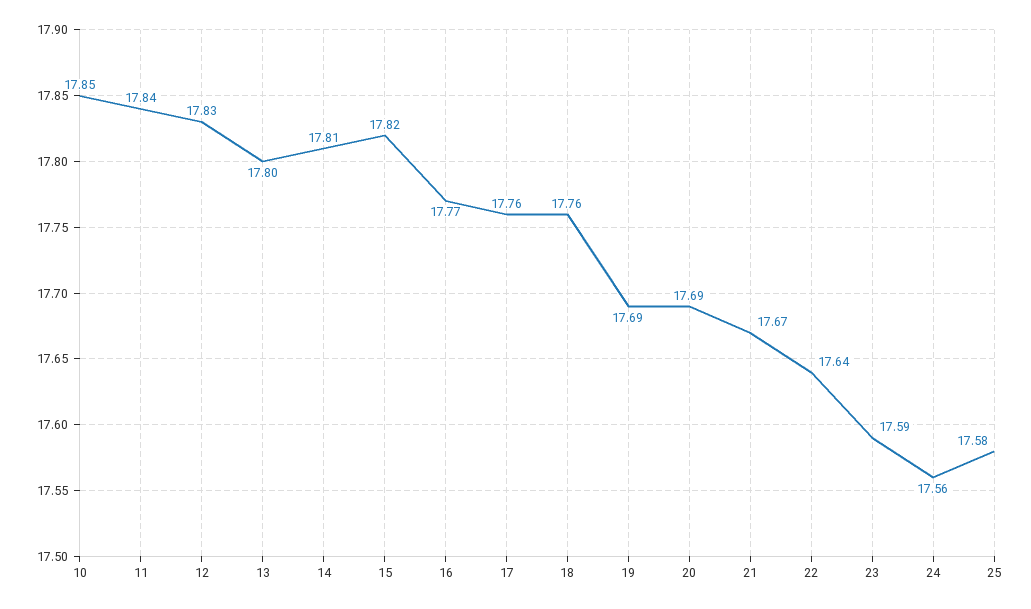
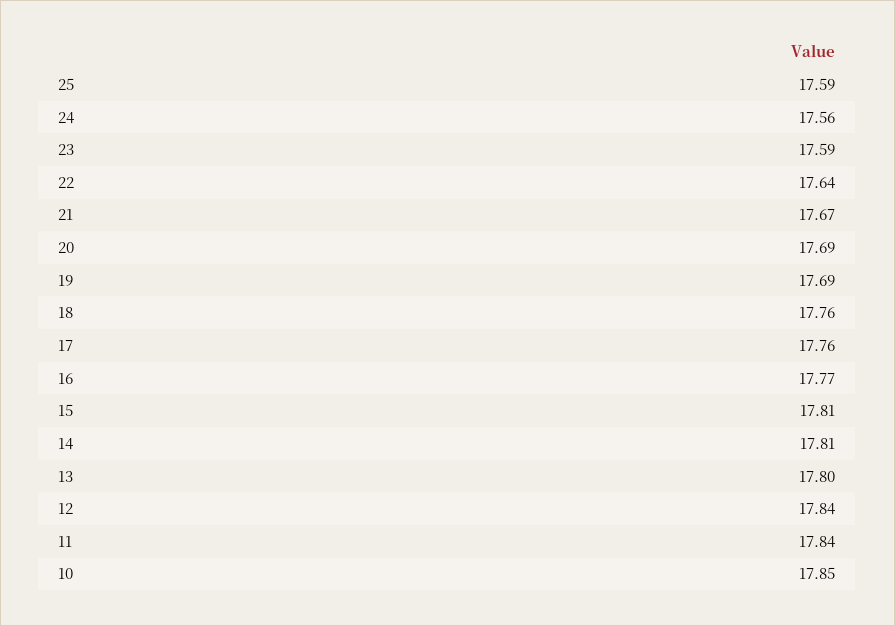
  {
    "10": 17.85,
    "11": 17.84,
-   "12": 17.83,
+   "12": 17.84,
    "13": 17.8,
    "14": 17.81,
-   "15": 17.82,
+   "15": 17.81,
    "16": 17.77,
    "17": 17.76,
    "18": 17.76,
    "19": 17.69,
    "20": 17.69,
    "21": 17.67,
    "22": 17.64,
    "23": 17.59,
    "24": 17.56,
-   "25": 17.58
+   "25": 17.59
  }

